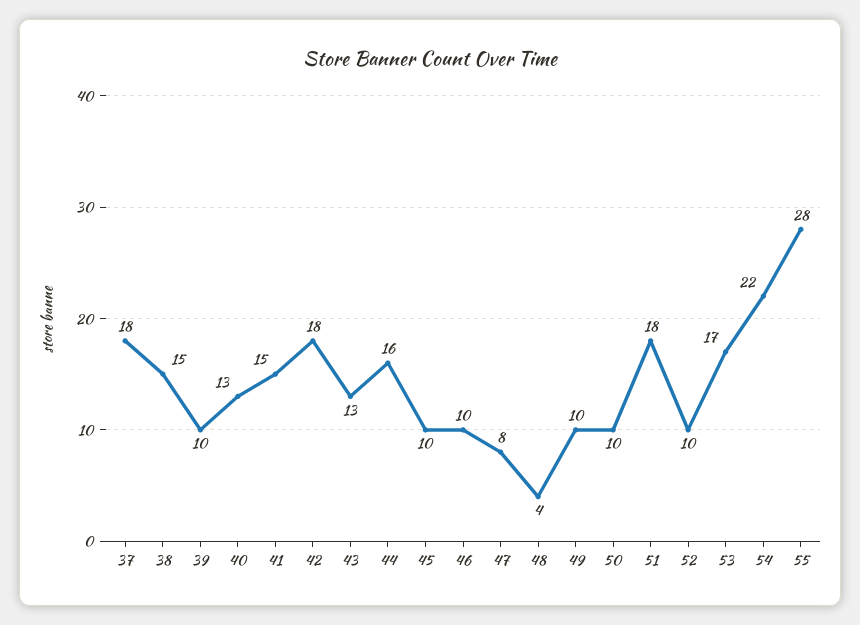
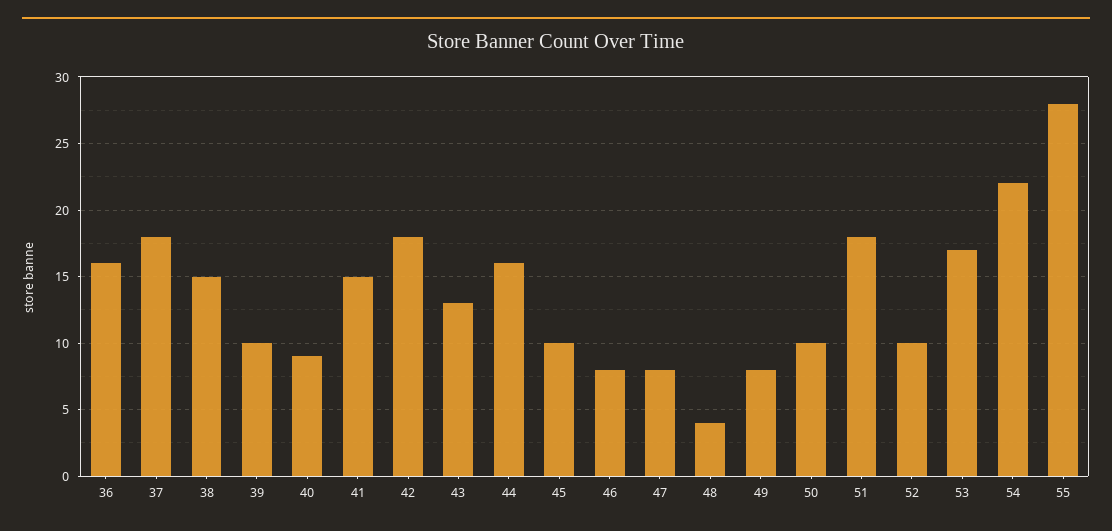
  {
    "37": 18,
    "38": 15,
    "39": 10,
-   "40": 13,
+   "40": 9,
    "41": 15,
    "42": 18,
    "43": 13,
    "44": 16,
    "45": 10,
-   "46": 10,
+   "46": 8,
    "47": 8,
    "48": 4,
-   "49": 10,
+   "49": 8,
    "50": 10,
    "51": 18,
    "52": 10,
    "53": 17,
    "54": 22,
-   "55": 28
+   "55": 28,
+   "36": 16
  }

